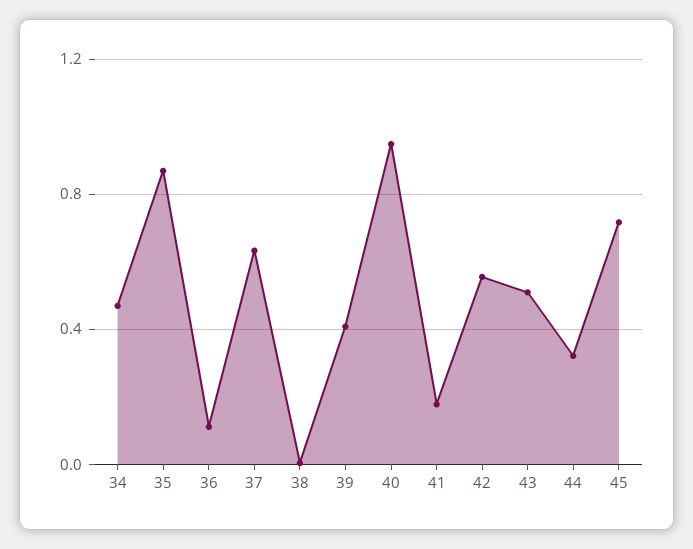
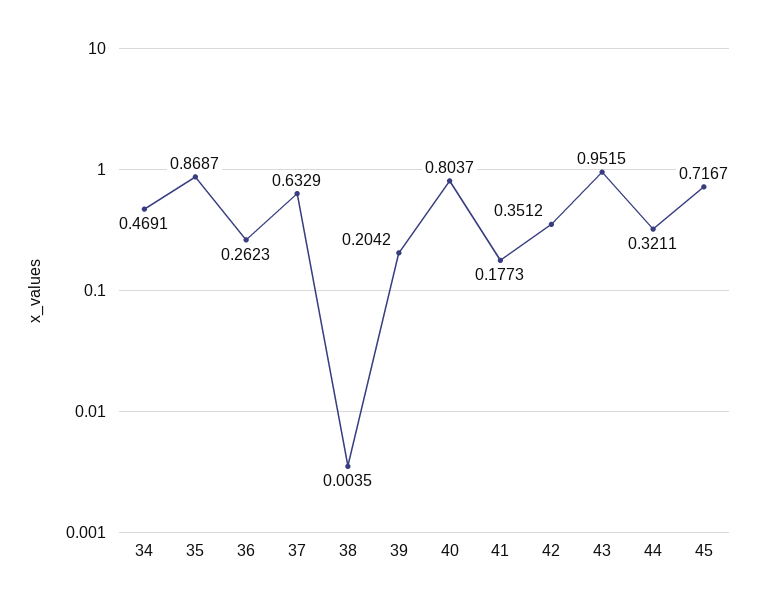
  {
    "34": 0.4691,
    "35": 0.8687,
-   "36": 0.1,
+   "36": 0.2623,
    "37": 0.6329,
    "38": 0.0035,
-   "39": 0.4,
+   "39": 0.2042,
-   "40": 0.95,
+   "40": 0.8037,
    "41": 0.1773,
-   "42": 0.55,
+   "42": 0.3512,
-   "43": 0.5,
+   "43": 0.9515,
    "44": 0.3211,
    "45": 0.7167
  }

